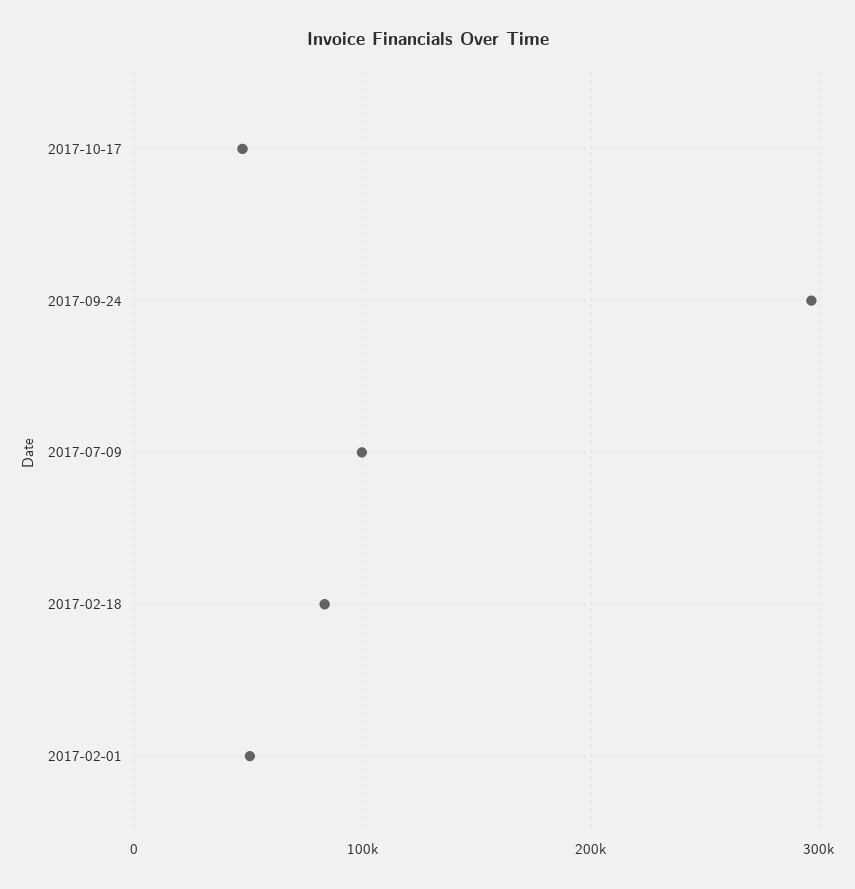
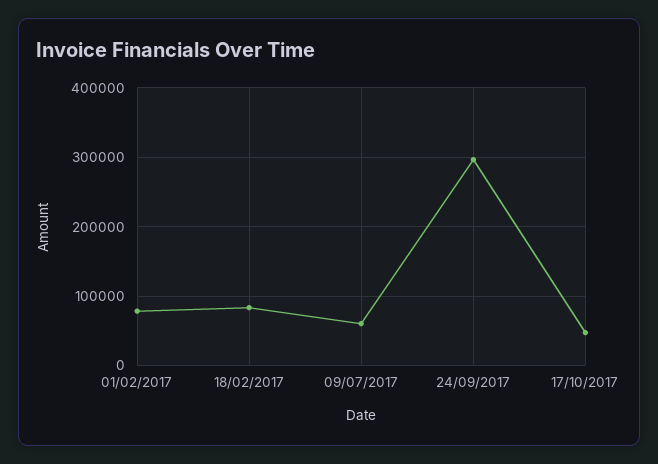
  {
    "2017-10-17": 50000,
    "2017-09-24": 300000,
-   "2017-07-09": 100000,
+   "2017-07-09": 60000,
    "2017-02-18": 80000,
-   "2017-02-01": 50000
+   "2017-02-01": 80000
  }

